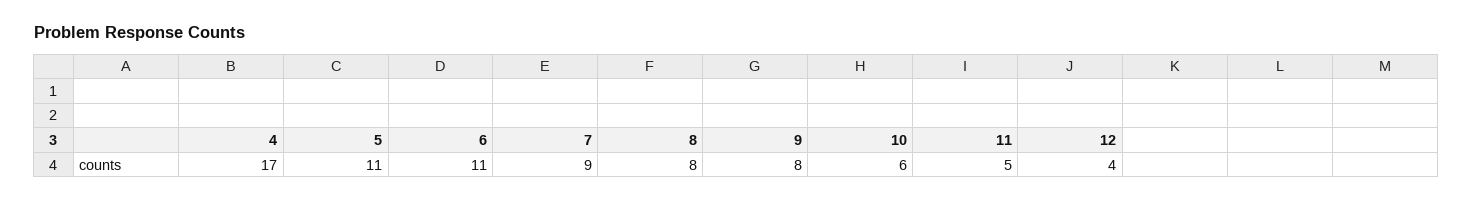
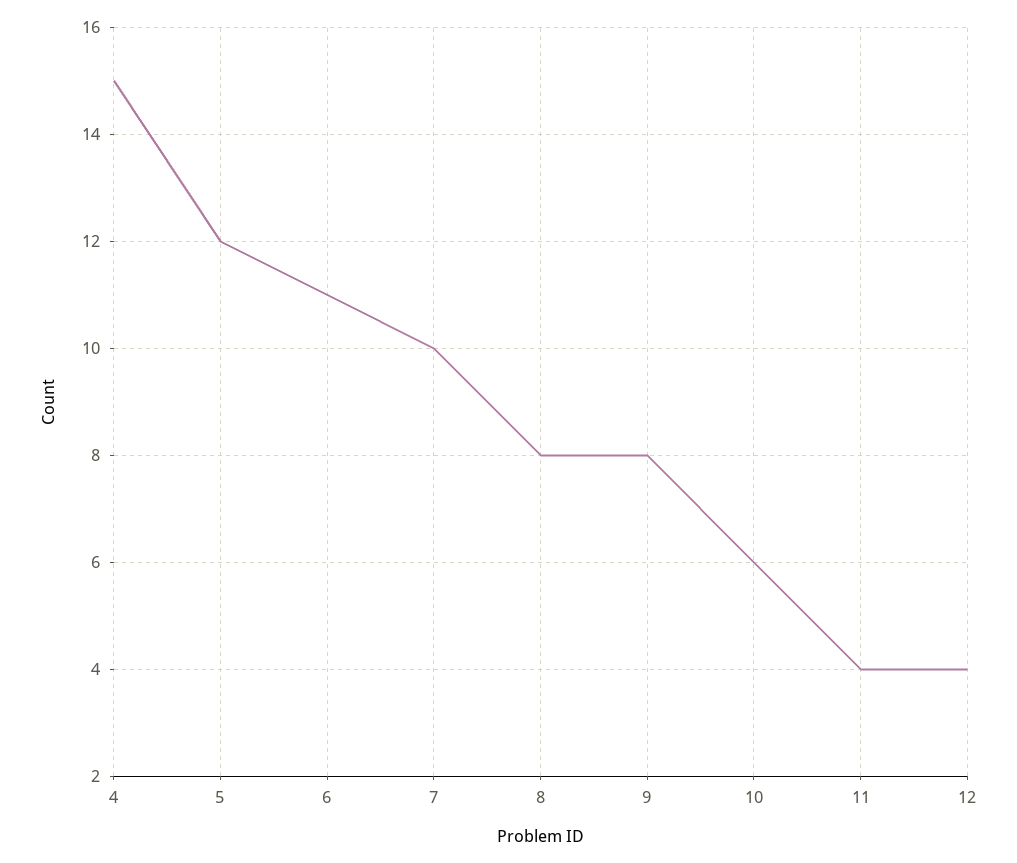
  {
-   "4": 17,
+   "4": 15,
-   "5": 11,
+   "5": 12,
    "6": 11,
-   "7": 9,
+   "7": 10,
    "8": 8,
    "9": 8,
    "10": 6,
-   "11": 5,
+   "11": 4,
    "12": 4
  }

